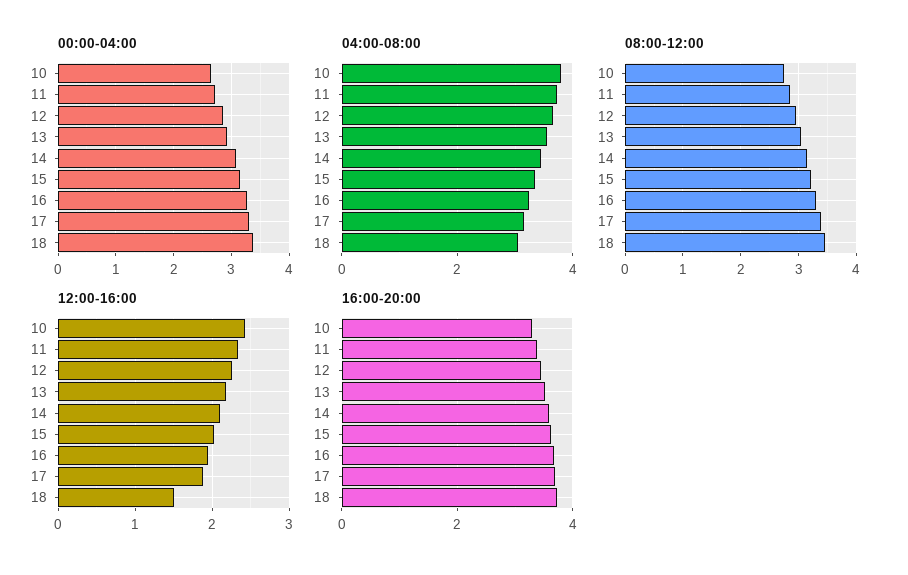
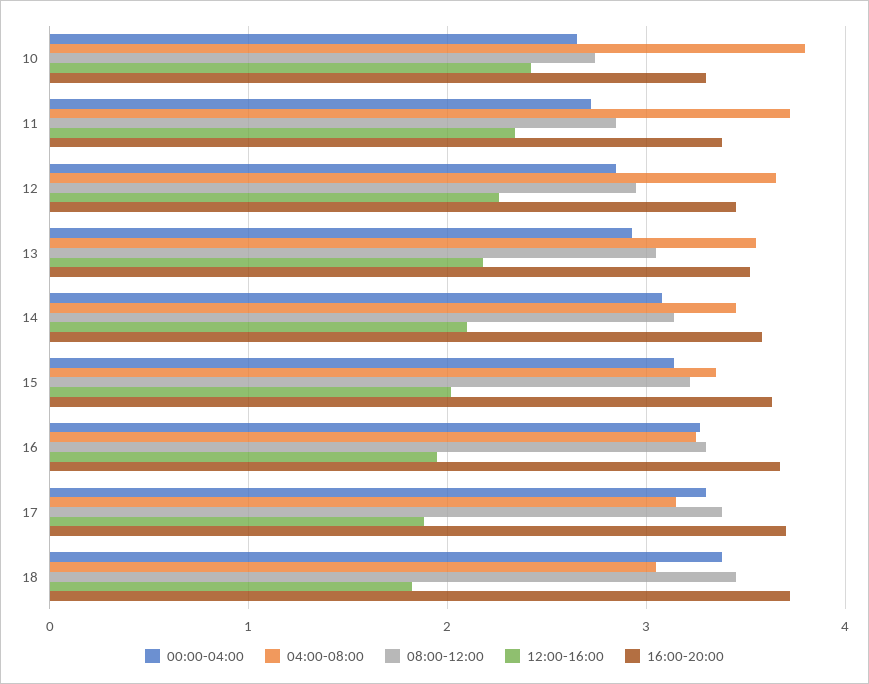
  {
    "00:00-04:00": {
      "10": 2.7,
      "11": 2.7,
      "12": 2.9,
      "13": 2.9,
      "14": 3.1,
      "15": 3.1,
      "16": 3.3,
      "17": 3.3,
      "18": 3.4
    },
    "04:00-08:00": {
      "10": 3.8,
      "11": 3.7,
      "12": 3.7,
      "13": 3.6,
      "14": 3.5,
      "15": 3.4,
      "16": 3.3,
      "17": 3.2,
      "18": 3.1
    },
    "08:00-12:00": {
      "10": 2.7,
      "11": 2.9,
      "12": 3,
      "13": 3.1,
      "14": 3.1,
      "15": 3.2,
      "16": 3.3,
      "17": 3.4,
      "18": 3.5
    },
    "12:00-16:00": {
      "10": 2.4,
      "11": 2.3,
      "12": 2.3,
      "13": 2.2,
      "14": 2.1,
      "15": 2,
      "16": 2,
      "17": 1.9,
-     "18": 1.5
+     "18": 1.8
    },
    "16:00-20:00": {
      "10": 3.3,
      "11": 3.4,
      "12": 3.5,
      "13": 3.5,
      "14": 3.6,
      "15": 3.6,
      "16": 3.7,
      "17": 3.7,
      "18": 3.7
    }
  }

